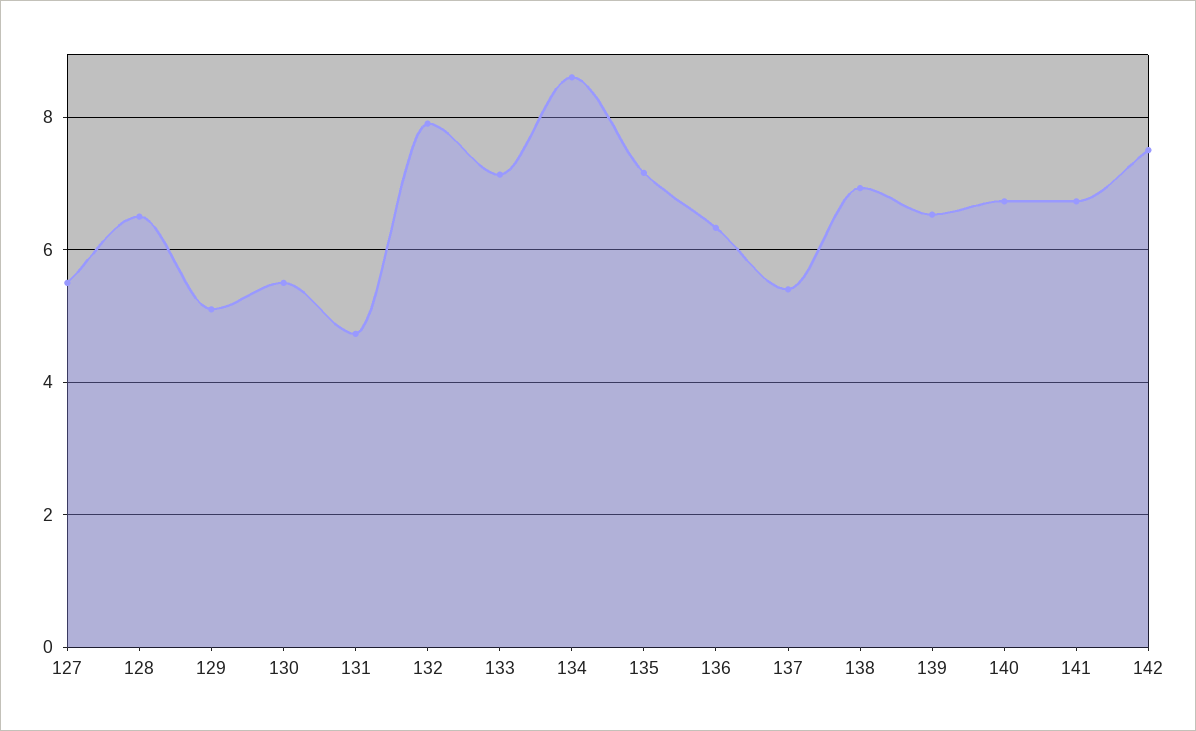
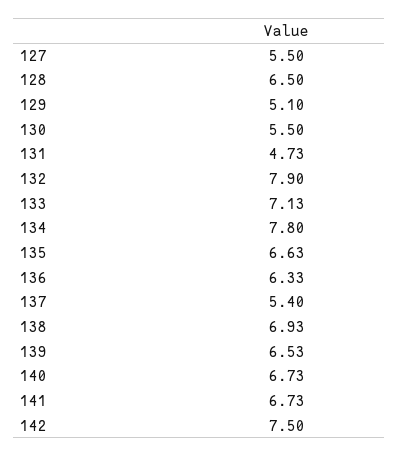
  {
    "127": 5.5,
    "128": 6.5,
    "129": 5.1,
    "130": 5.5,
    "131": 4.73,
    "132": 7.9,
    "133": 7.13,
-   "134": 8.6,
+   "134": 7.8,
-   "135": 7.2,
+   "135": 6.63,
    "136": 6.33,
    "137": 5.4,
    "138": 6.93,
    "139": 6.53,
    "140": 6.73,
    "141": 6.73,
    "142": 7.5
  }

